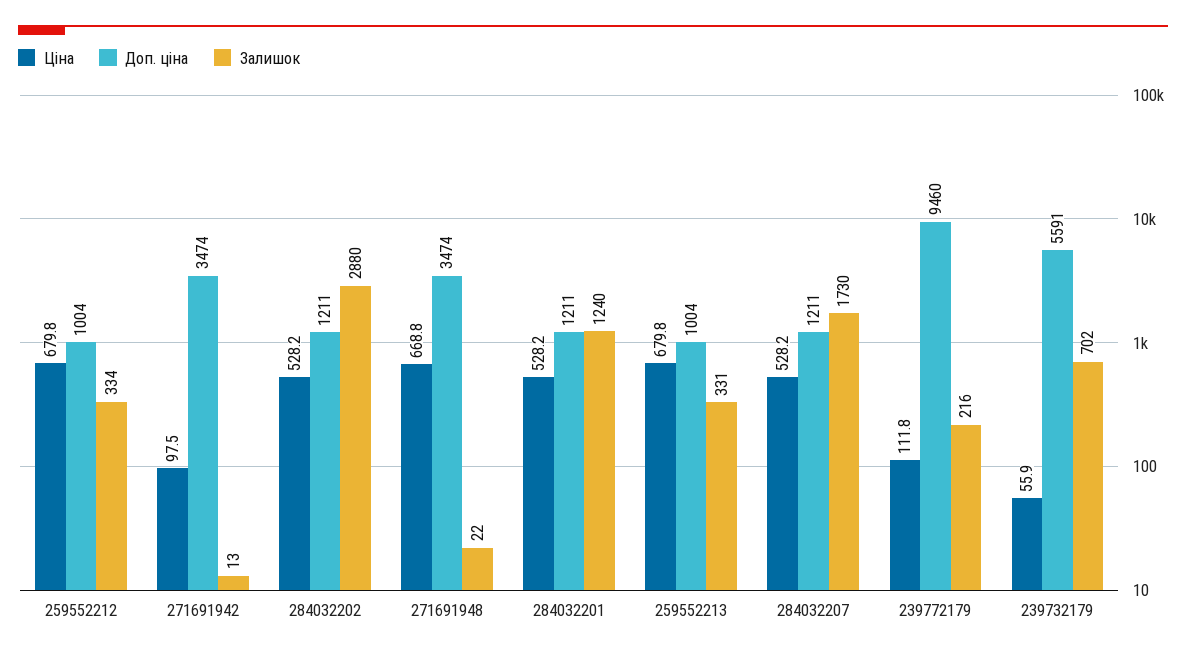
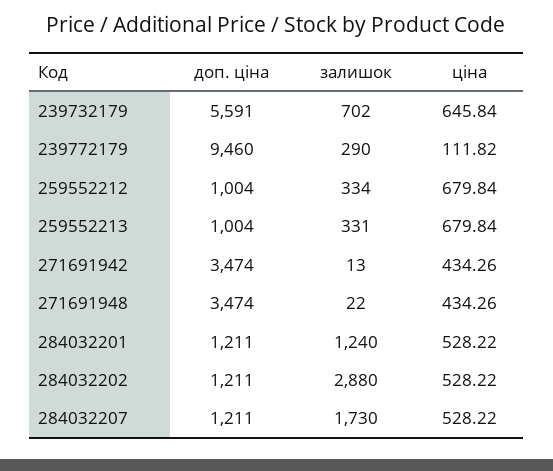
  {
    "Ціна": {
      "259552212": 679.84,
-     "271691942": 97.5,
+     "271691942": 434.26,
      "284032202": 528.22,
-     "271691948": 668.8,
+     "271691948": 434.26,
      "284032201": 528.22,
      "259552213": 679.84,
      "284032207": 528.22,
      "239772179": 111.82,
-     "239732179": 55.9
+     "239732179": 645.84
    },
    "Доп. ціна": {
      "259552212": 1004,
      "271691942": 3474,
      "284032202": 1211,
      "271691948": 3474,
      "284032201": 1211,
      "259552213": 1004,
      "284032207": 1211,
      "239772179": 9460,
      "239732179": 5591
    },
    "Залишок": {
      "259552212": 334,
      "271691942": 13,
      "284032202": 2880,
      "271691948": 22,
      "284032201": 1240,
      "259552213": 331,
      "284032207": 1730,
-     "239772179": 216,
+     "239772179": 290,
      "239732179": 702
    }
  }

